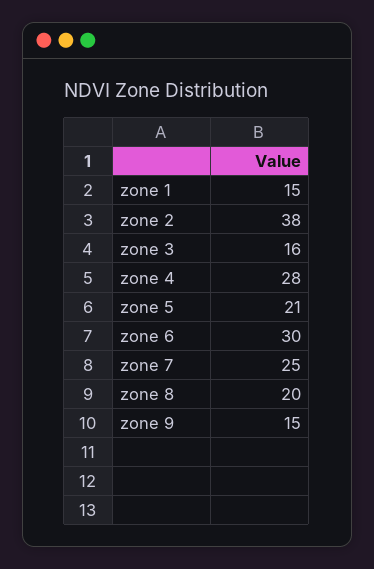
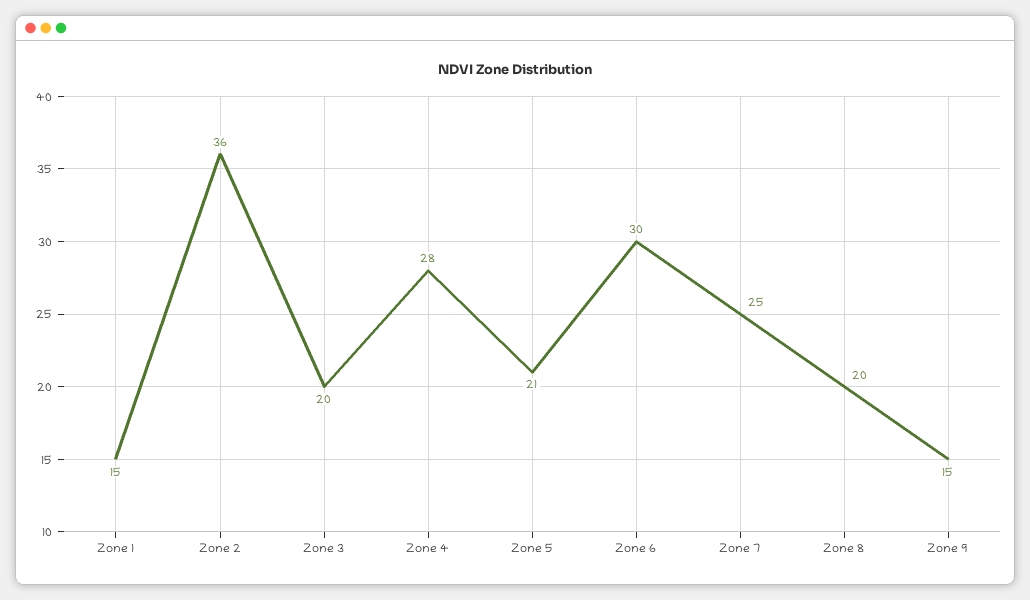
  {
    "zone 1": 15,
-   "zone 2": 38,
+   "zone 2": 36,
-   "zone 3": 16,
+   "zone 3": 20,
    "zone 4": 28,
    "zone 5": 21,
    "zone 6": 30,
    "zone 7": 25,
    "zone 8": 20,
    "zone 9": 15
  }

